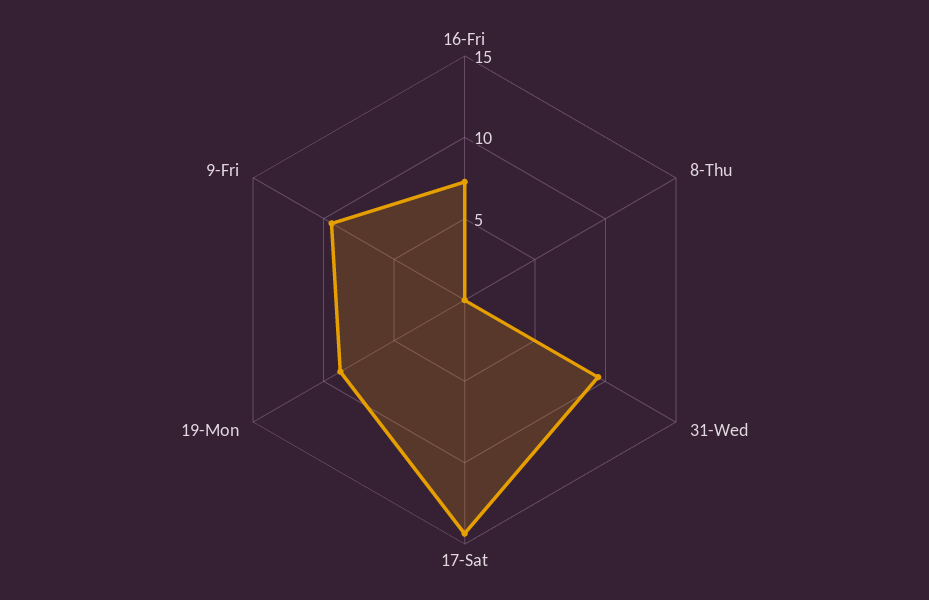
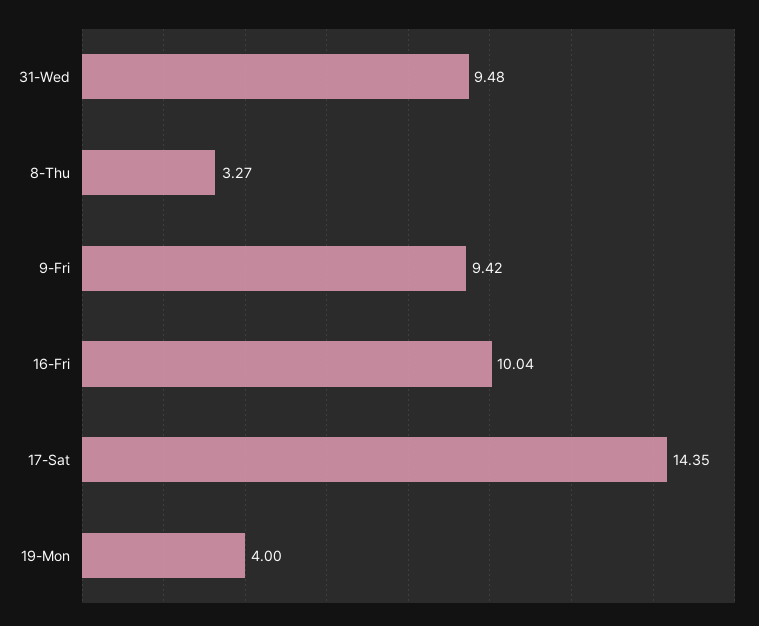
  {
-   "16-Fri": 7,
+   "16-Fri": 10.04,
-   "8-Thu": 0,
+   "8-Thu": 3.27,
    "31-Wed": 9.48,
    "17-Sat": 14.35,
-   "19-Mon": 9,
+   "19-Mon": 4,
    "9-Fri": 9.42
  }

